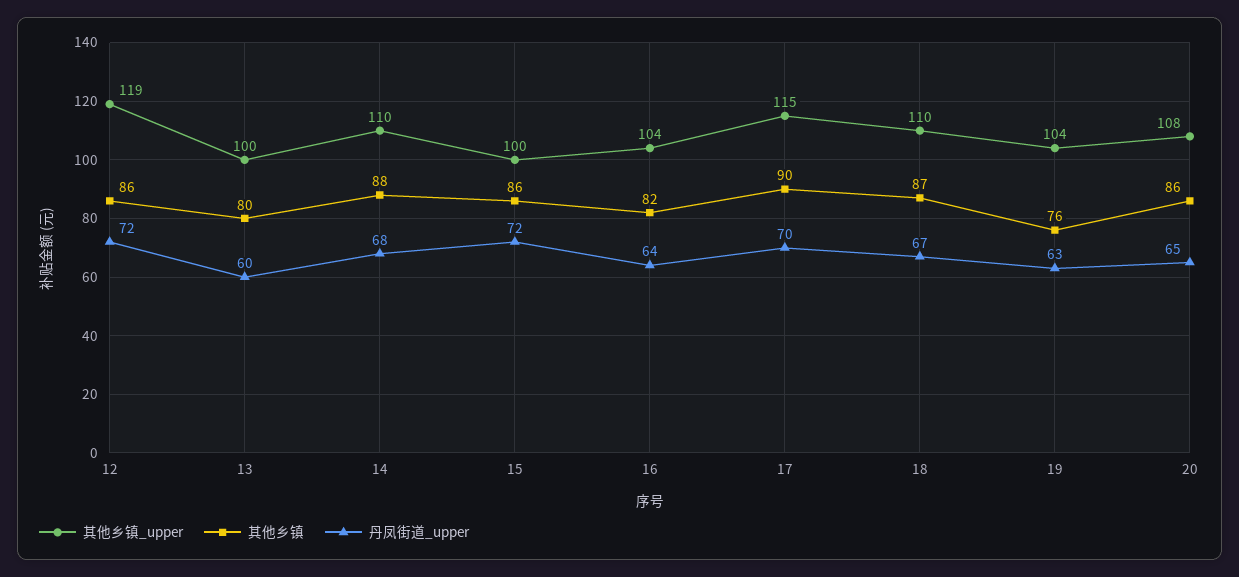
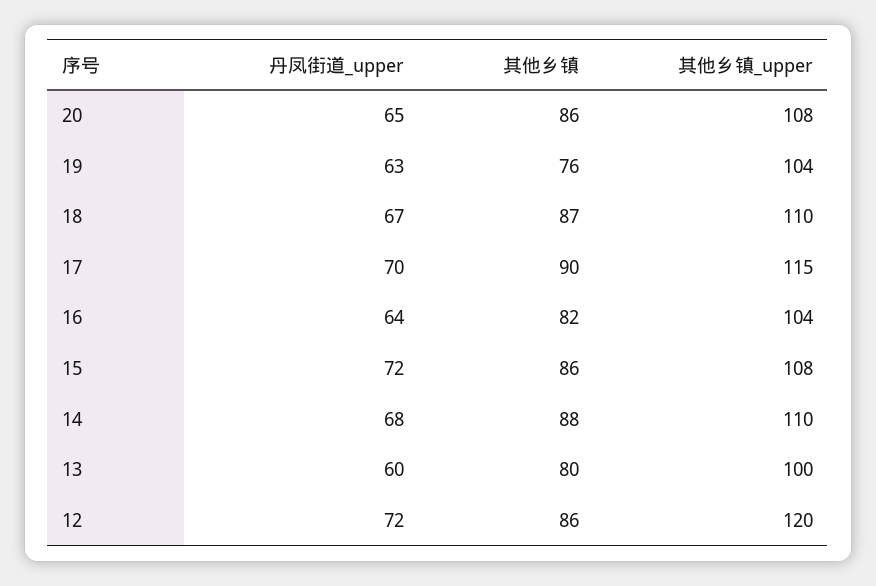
  {
    "其他乡镇_upper": {
-     "12": 119,
+     "12": 120,
      "13": 100,
      "14": 110,
-     "15": 100,
+     "15": 108,
      "16": 104,
      "17": 115,
      "18": 110,
      "19": 104,
      "20": 108
    },
    "其他乡镇": {
      "12": 86,
      "13": 80,
      "14": 88,
      "15": 86,
      "16": 82,
      "17": 90,
      "18": 87,
      "19": 76,
      "20": 86
    },
    "丹凤街道_upper": {
      "12": 72,
      "13": 60,
      "14": 68,
      "15": 72,
      "16": 64,
      "17": 70,
      "18": 67,
      "19": 63,
      "20": 65
    }
  }

